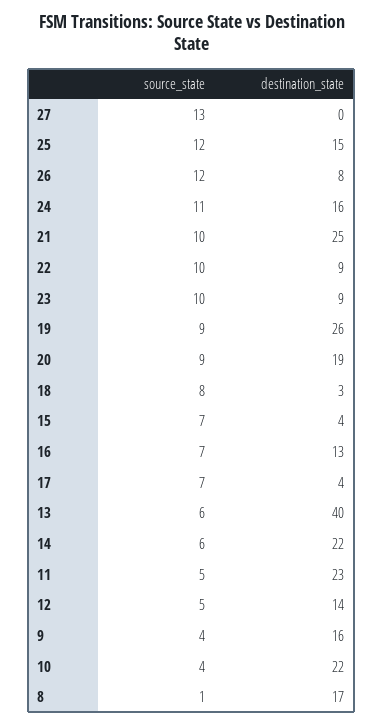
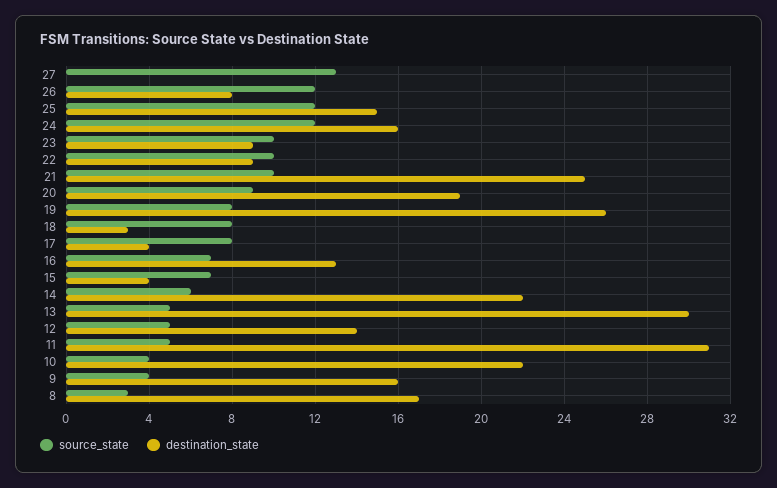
  {
    "source_state": {
      "27": 13,
      "25": 12,
      "26": 12,
-     "24": 11,
+     "24": 12,
      "21": 10,
      "22": 10,
      "23": 10,
-     "19": 9,
+     "19": 8,
      "20": 9,
      "18": 8,
      "15": 7,
      "16": 7,
-     "17": 7,
+     "17": 8,
-     "13": 6,
+     "13": 5,
      "14": 6,
      "11": 5,
      "12": 5,
      "9": 4,
      "10": 4,
-     "8": 1
+     "8": 3
    },
    "destination_state": {
      "27": 0,
      "25": 15,
      "26": 8,
      "24": 16,
      "21": 25,
      "22": 9,
      "23": 9,
      "19": 26,
      "20": 19,
      "18": 3,
      "15": 4,
      "16": 13,
      "17": 4,
-     "13": 40,
+     "13": 30,
      "14": 22,
-     "11": 23,
+     "11": 31,
      "12": 14,
      "9": 16,
      "10": 22,
      "8": 17
    }
  }

